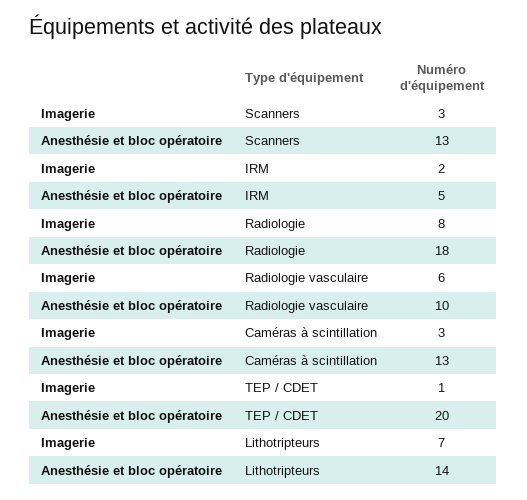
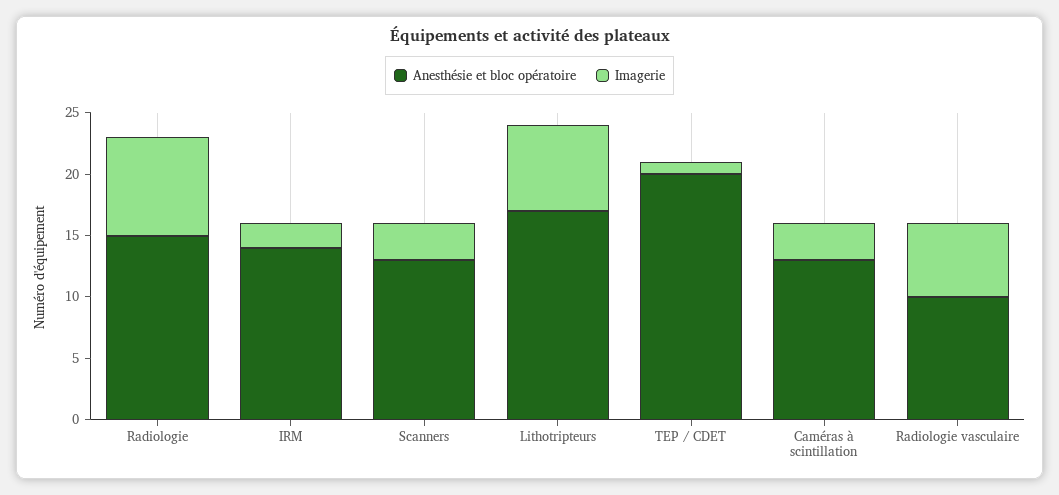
  {
    "Imagerie": {
      "Scanners": 3,
      "IRM": 2,
      "Radiologie": 8,
      "Radiologie vasculaire": 6,
      "Caméras à scintillation": 3,
      "TEP / CDET": 1,
      "Lithotripteurs": 7
    },
    "Anesthésie et bloc opératoire": {
      "Scanners": 13,
-     "IRM": 5,
+     "IRM": 14,
-     "Radiologie": 18,
+     "Radiologie": 15,
      "Radiologie vasculaire": 10,
      "Caméras à scintillation": 13,
      "TEP / CDET": 20,
-     "Lithotripteurs": 14
+     "Lithotripteurs": 17
    }
  }

